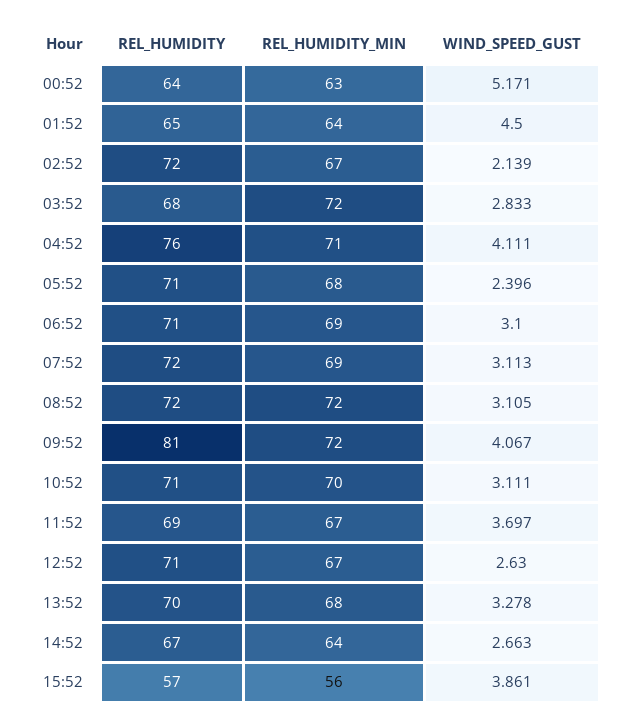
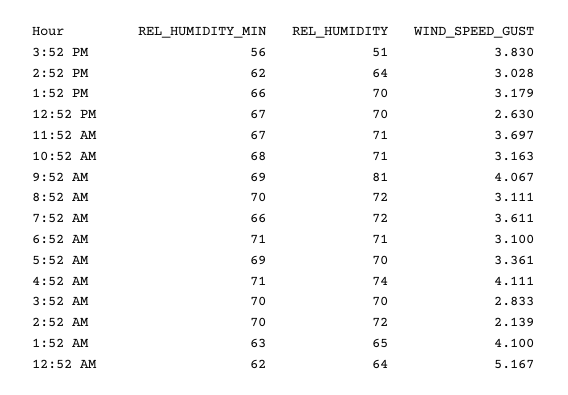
  {
    "REL_HUMIDITY": {
      "00:52": 64,
      "01:52": 65,
      "02:52": 72,
-     "03:52": 68,
+     "03:52": 70,
-     "04:52": 76,
+     "04:52": 74,
-     "05:52": 71,
+     "05:52": 70,
      "06:52": 71,
      "07:52": 72,
      "08:52": 72,
      "09:52": 81,
      "10:52": 71,
-     "11:52": 69,
+     "11:52": 71,
-     "12:52": 71,
+     "12:52": 70,
      "13:52": 70,
-     "14:52": 67,
+     "14:52": 64,
-     "15:52": 57
+     "15:52": 51
    },
    "REL_HUMIDITY_MIN": {
-     "00:52": 63,
+     "00:52": 62,
-     "01:52": 64,
+     "01:52": 63,
-     "02:52": 67,
+     "02:52": 70,
-     "03:52": 72,
+     "03:52": 70,
      "04:52": 71,
-     "05:52": 68,
+     "05:52": 69,
-     "06:52": 69,
+     "06:52": 71,
-     "07:52": 69,
+     "07:52": 66,
-     "08:52": 72,
+     "08:52": 70,
-     "09:52": 72,
+     "09:52": 69,
-     "10:52": 70,
+     "10:52": 68,
      "11:52": 67,
      "12:52": 67,
-     "13:52": 68,
+     "13:52": 66,
-     "14:52": 64,
+     "14:52": 62,
      "15:52": 56
    },
    "WIND_SPEED_GUST": {
-     "00:52": 5.171,
+     "00:52": 5.167,
-     "01:52": 4.5,
+     "01:52": 4.1,
      "02:52": 2.139,
      "03:52": 2.833,
      "04:52": 4.111,
-     "05:52": 2.396,
+     "05:52": 3.361,
      "06:52": 3.1,
-     "07:52": 3.113,
+     "07:52": 3.611,
-     "08:52": 3.105,
+     "08:52": 3.111,
      "09:52": 4.067,
-     "10:52": 3.111,
+     "10:52": 3.163,
      "11:52": 3.697,
      "12:52": 2.63,
-     "13:52": 3.278,
+     "13:52": 3.179,
-     "14:52": 2.663,
+     "14:52": 3.028,
-     "15:52": 3.861
+     "15:52": 3.83
    }
  }

